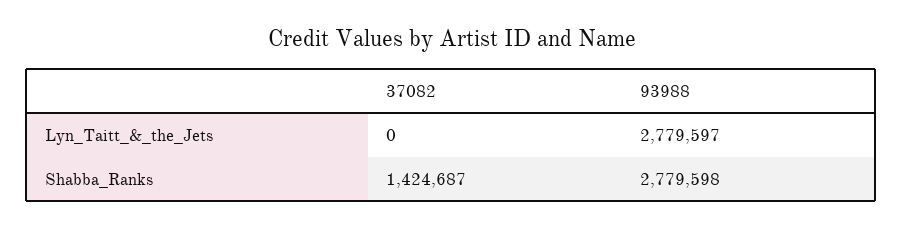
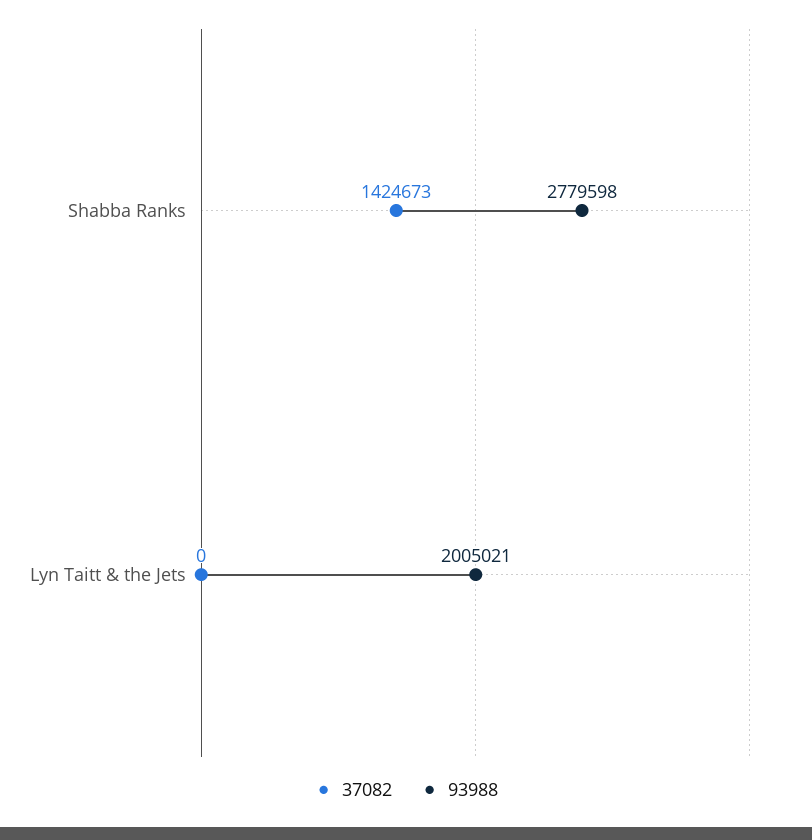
  {
    "37082": {
      "Lyn_Taitt_&_the_Jets": 0,
-     "Shabba_Ranks": 1424687
+     "Shabba_Ranks": 1424673
    },
    "93988": {
-     "Lyn_Taitt_&_the_Jets": 2779597,
+     "Lyn_Taitt_&_the_Jets": 2005021,
      "Shabba_Ranks": 2779598
    }
  }

